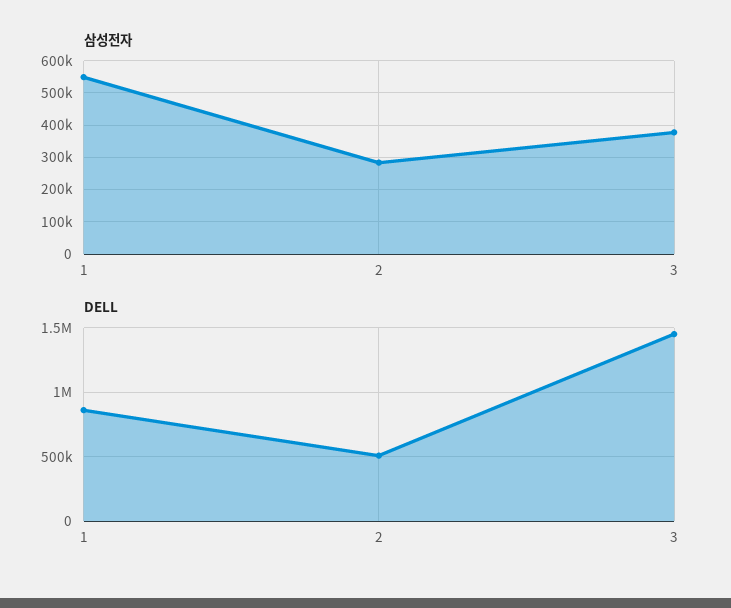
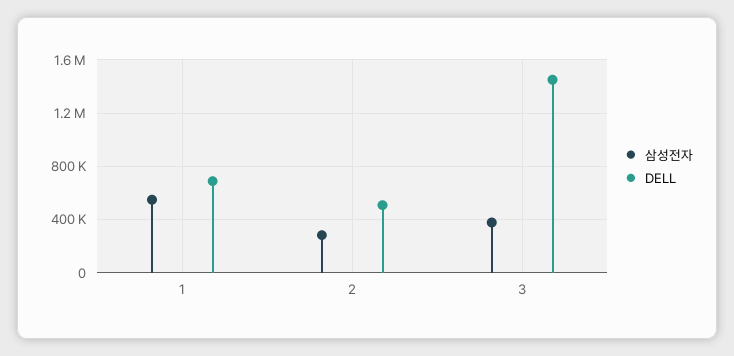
  {
    "삼성전자": {
      "1": 540000,
      "2": 280000,
      "3": 380000
    },
    "DELL": {
-     "1": 850000,
+     "1": 700000,
      "2": 500000,
      "3": 1450000
    }
  }

